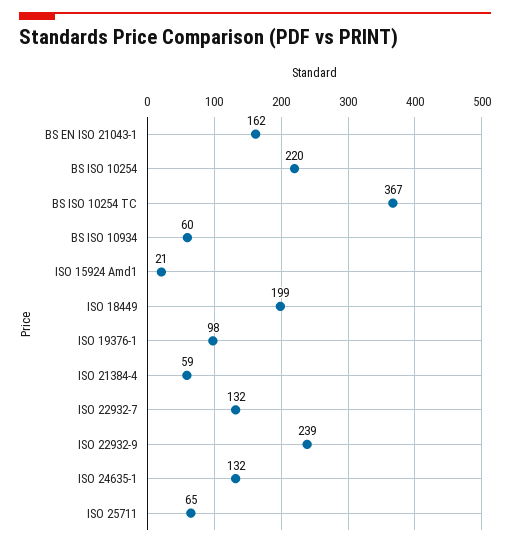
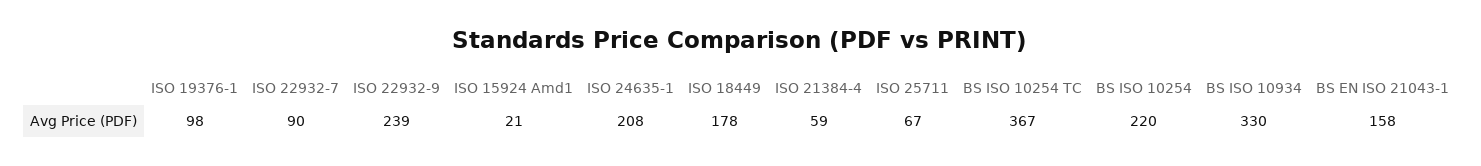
  {
-   "BS EN ISO 21043-1": 162,
+   "BS EN ISO 21043-1": 158,
    "BS ISO 10254": 220,
    "BS ISO 10254 TC": 367,
-   "BS ISO 10934": 60,
+   "BS ISO 10934": 330,
    "ISO 15924 Amd1": 21,
-   "ISO 18449": 199,
+   "ISO 18449": 178,
    "ISO 19376-1": 98,
    "ISO 21384-4": 59,
-   "ISO 22932-7": 132,
+   "ISO 22932-7": 90,
    "ISO 22932-9": 239,
-   "ISO 24635-1": 132,
+   "ISO 24635-1": 208,
-   "ISO 25711": 65
+   "ISO 25711": 67
  }

